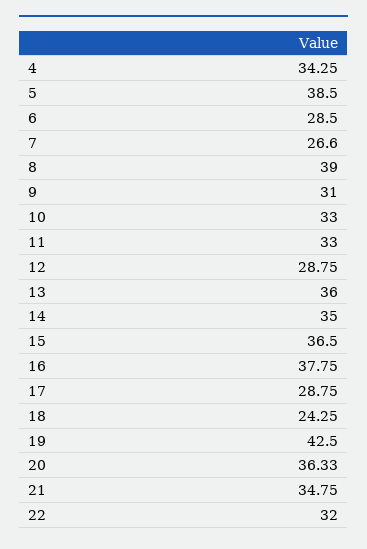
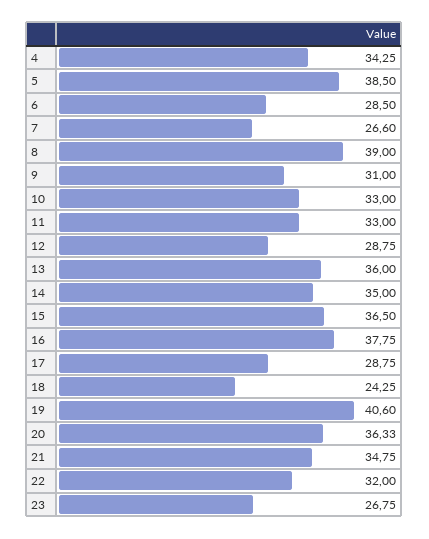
  {
    "4": 34.25,
    "5": 38.5,
    "6": 28.5,
    "7": 26.6,
    "8": 39,
    "9": 31,
    "10": 33,
    "11": 33,
    "12": 28.75,
    "13": 36,
    "14": 35,
    "15": 36.5,
    "16": 37.75,
    "17": 28.75,
    "18": 24.25,
-   "19": 42.5,
+   "19": 40.6,
    "20": 36.33,
    "21": 34.75,
-   "22": 32
+   "22": 32,
+   "23": 26.75
  }

